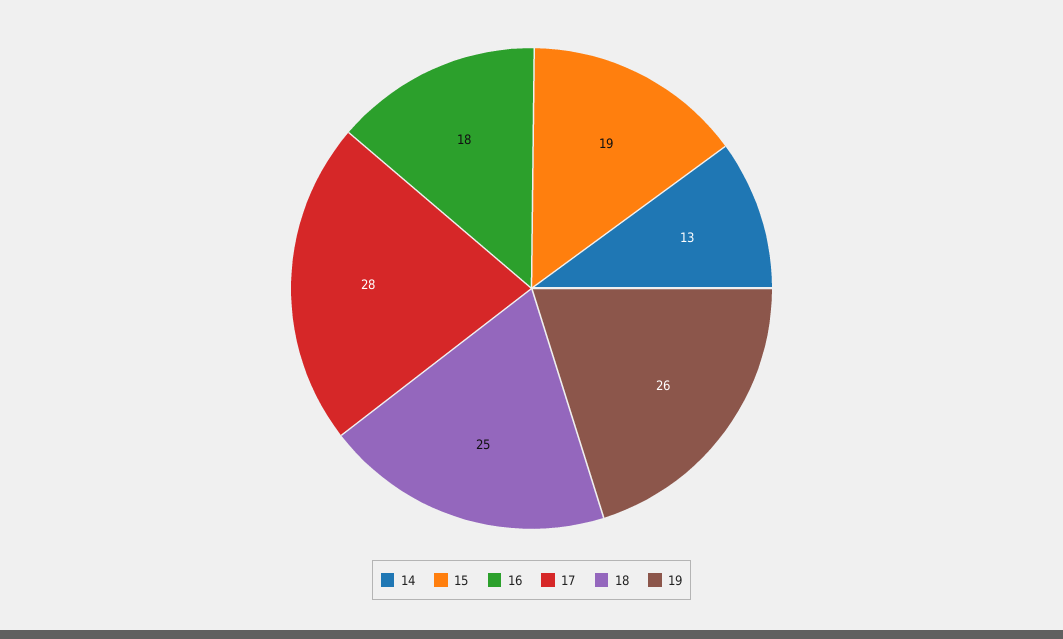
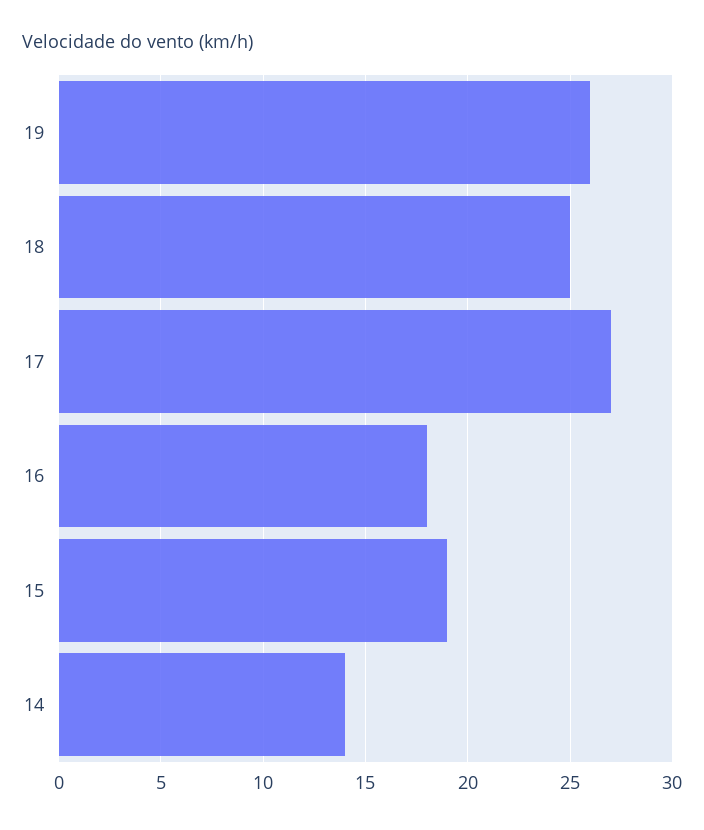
  {
-   "14": 13,
+   "14": 14,
    "15": 19,
    "16": 18,
-   "17": 28,
+   "17": 27,
    "18": 25,
    "19": 26
  }

